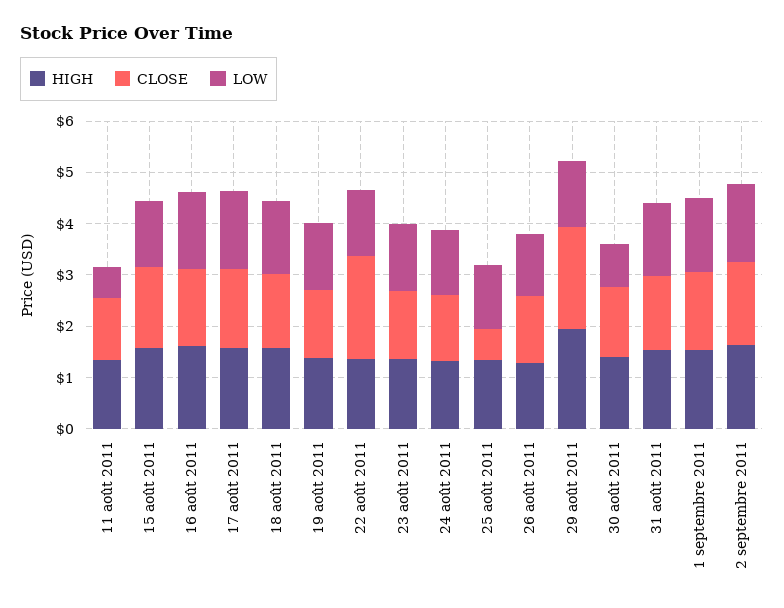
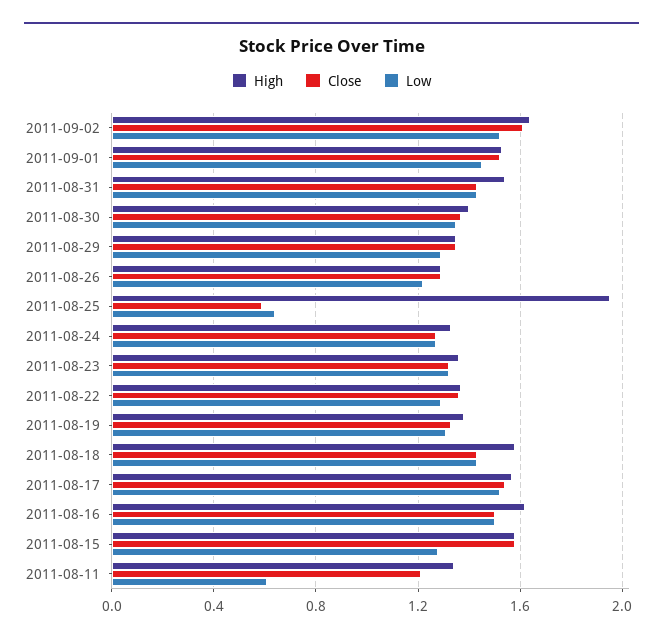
  {
    "HIGH": {
      "11 août 2011": 1.35,
      "15 août 2011": 1.6,
      "16 août 2011": 1.6,
      "17 août 2011": 1.55,
      "18 août 2011": 1.6,
      "19 août 2011": 1.4,
      "22 août 2011": 1.35,
      "23 août 2011": 1.35,
      "24 août 2011": 1.35,
-     "25 août 2011": 1.4,
+     "25 août 2011": 1.95,
      "26 août 2011": 1.3,
-     "29 août 2011": 2,
+     "29 août 2011": 1.35,
      "30 août 2011": 1.4,
      "31 août 2011": 1.55,
      "1 septembre 2011": 1.55,
      "2 septembre 2011": 1.65
    },
    "CLOSE": {
      "11 août 2011": 1.2,
      "15 août 2011": 1.6,
      "16 août 2011": 1.5,
      "17 août 2011": 1.55,
      "18 août 2011": 1.45,
      "19 août 2011": 1.35,
-     "22 août 2011": 2,
+     "22 août 2011": 1.35,
      "23 août 2011": 1.3,
      "24 août 2011": 1.25,
      "25 août 2011": 0.6,
      "26 août 2011": 1.3,
-     "29 août 2011": 2,
+     "29 août 2011": 1.35,
      "30 août 2011": 1.35,
      "31 août 2011": 1.45,
      "1 septembre 2011": 1.5,
      "2 septembre 2011": 1.6
    },
    "LOW": {
      "11 août 2011": 0.6,
      "15 août 2011": 1.3,
      "16 août 2011": 1.5,
      "17 août 2011": 1.5,
      "18 août 2011": 1.45,
      "19 août 2011": 1.3,
      "22 août 2011": 1.3,
      "23 août 2011": 1.3,
      "24 août 2011": 1.25,
-     "25 août 2011": 1.2,
+     "25 août 2011": 0.65,
      "26 août 2011": 1.2,
      "29 août 2011": 1.3,
-     "30 août 2011": 0.8,
+     "30 août 2011": 1.35,
      "31 août 2011": 1.45,
      "1 septembre 2011": 1.45,
      "2 septembre 2011": 1.5
    }
  }

